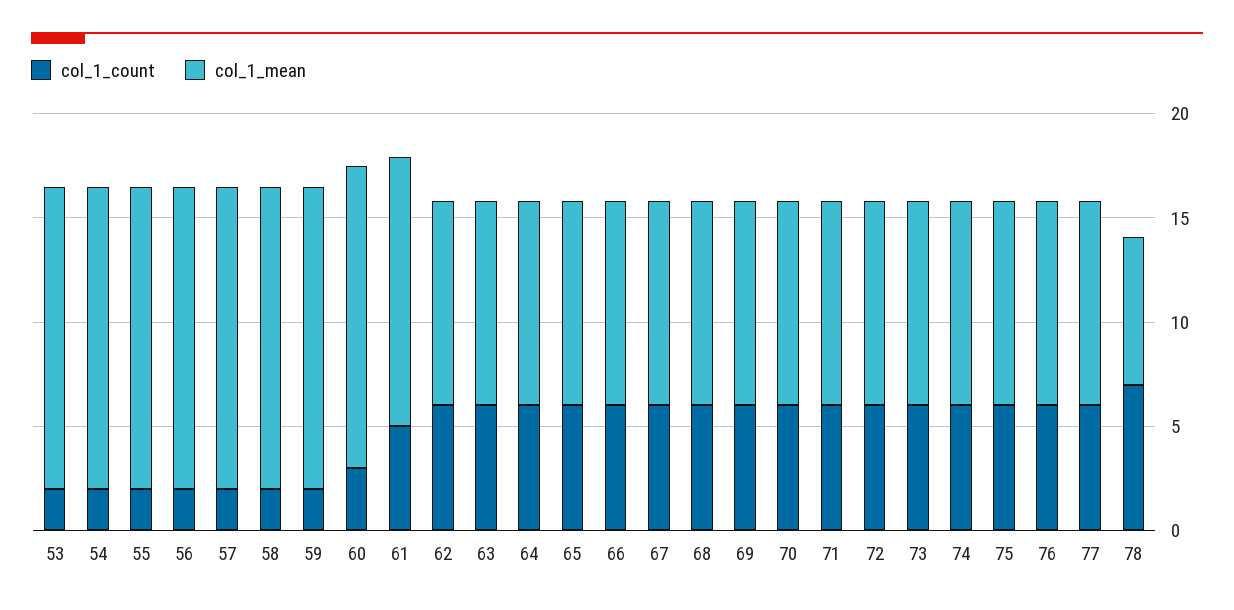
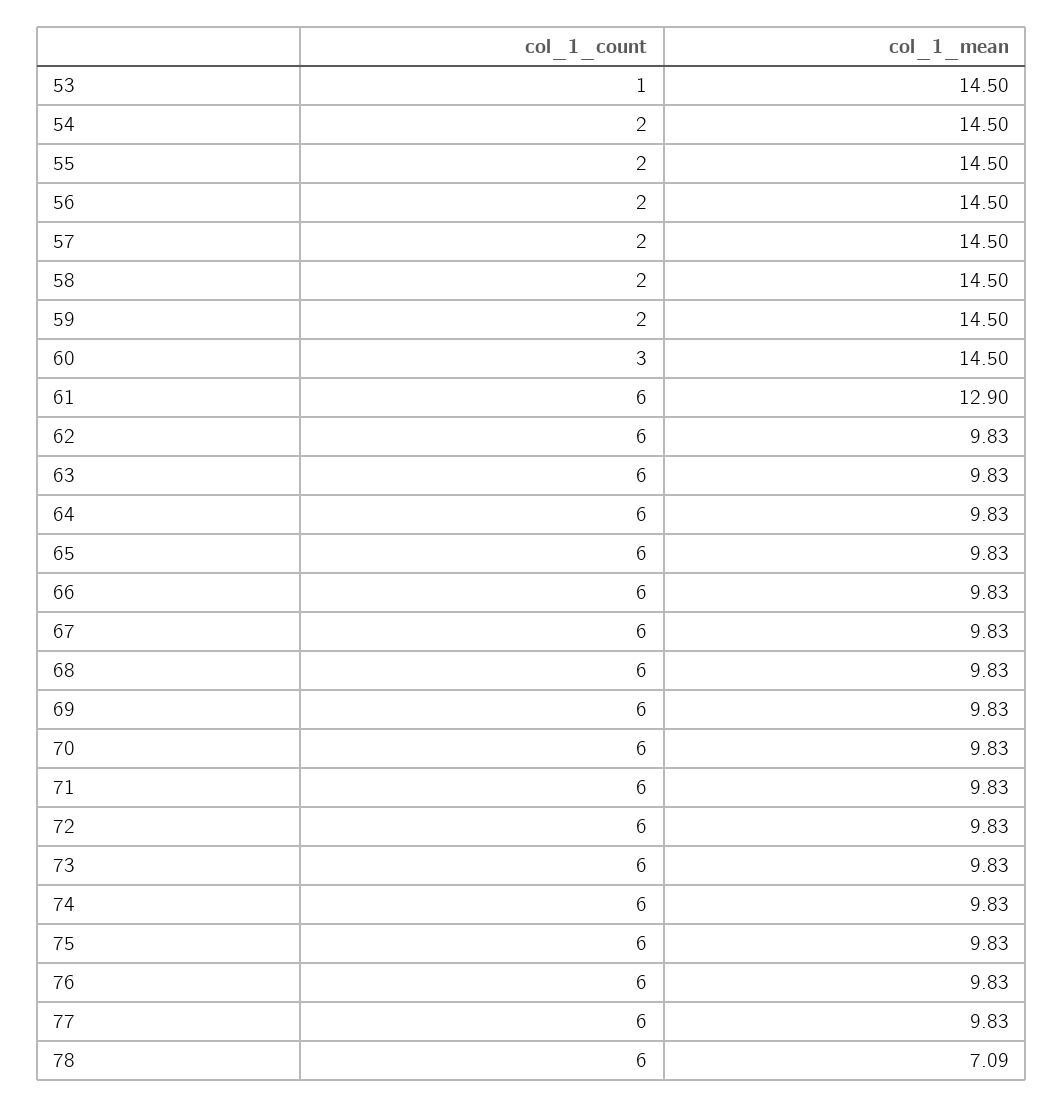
  {
    "col_1_count": {
-     "53": 2,
+     "53": 1,
      "54": 2,
      "55": 2,
      "56": 2,
      "57": 2,
      "58": 2,
      "59": 2,
      "60": 3,
-     "61": 5,
+     "61": 6,
      "62": 6,
      "63": 6,
      "64": 6,
      "65": 6,
      "66": 6,
      "67": 6,
      "68": 6,
      "69": 6,
      "70": 6,
      "71": 6,
      "72": 6,
      "73": 6,
      "74": 6,
      "75": 6,
      "76": 6,
      "77": 6,
-     "78": 7
+     "78": 6
    },
    "col_1_mean": {
      "53": 14.5,
      "54": 14.5,
      "55": 14.5,
      "56": 14.5,
      "57": 14.5,
      "58": 14.5,
      "59": 14.5,
      "60": 14.5,
      "61": 12.9,
      "62": 9.83,
      "63": 9.83,
      "64": 9.83,
      "65": 9.83,
      "66": 9.83,
      "67": 9.83,
      "68": 9.83,
      "69": 9.83,
      "70": 9.83,
      "71": 9.83,
      "72": 9.83,
      "73": 9.83,
      "74": 9.83,
      "75": 9.83,
      "76": 9.83,
      "77": 9.83,
      "78": 7.09
    }
  }

